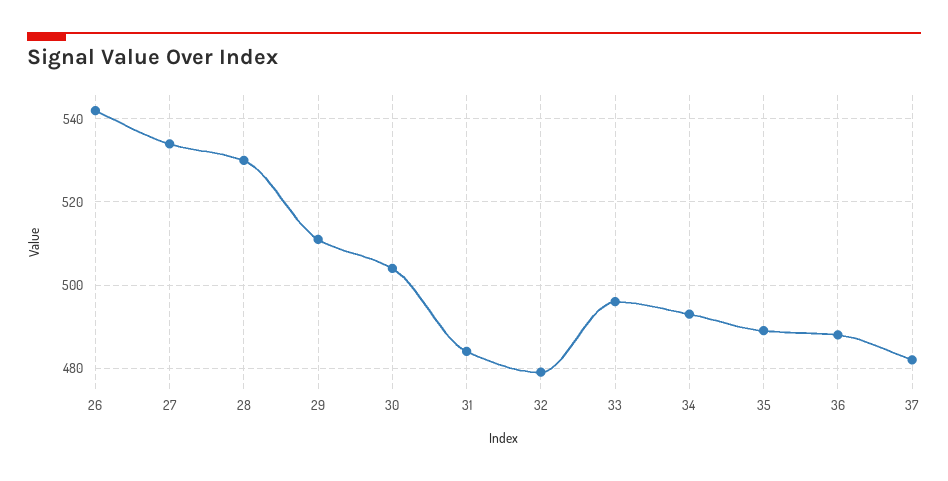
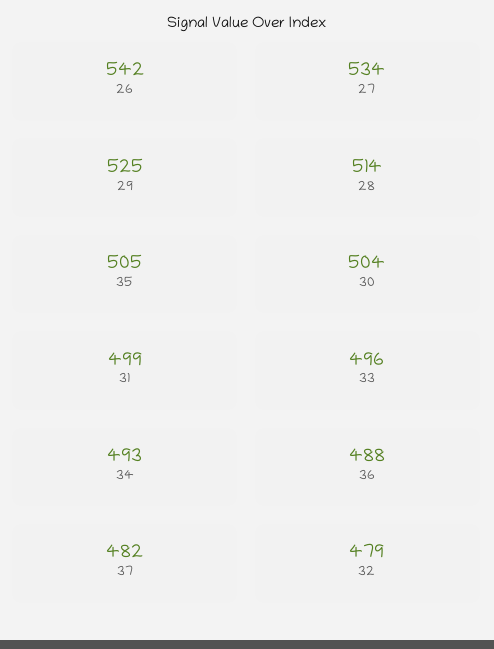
  {
    "26": 542,
    "27": 534,
-   "28": 530,
+   "28": 514,
-   "29": 510,
+   "29": 525,
    "30": 504,
-   "31": 485,
+   "31": 499,
    "32": 479,
    "33": 496,
    "34": 493,
-   "35": 490,
+   "35": 505,
    "36": 488,
    "37": 482
  }

